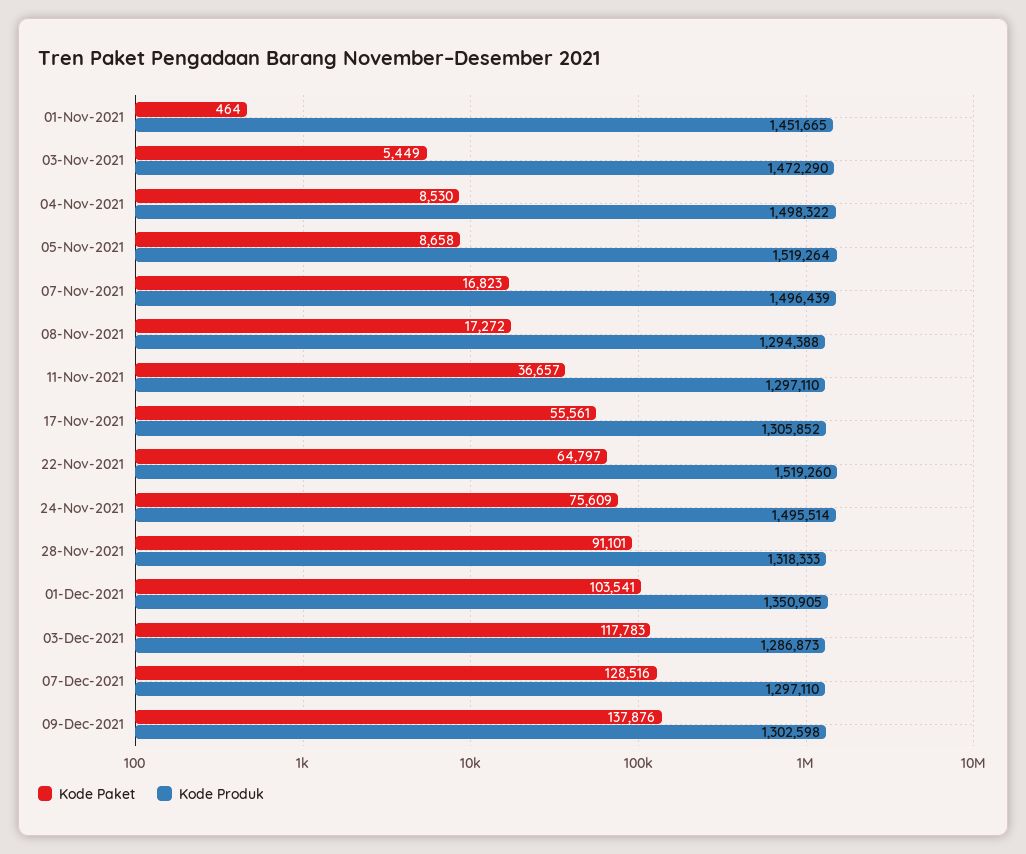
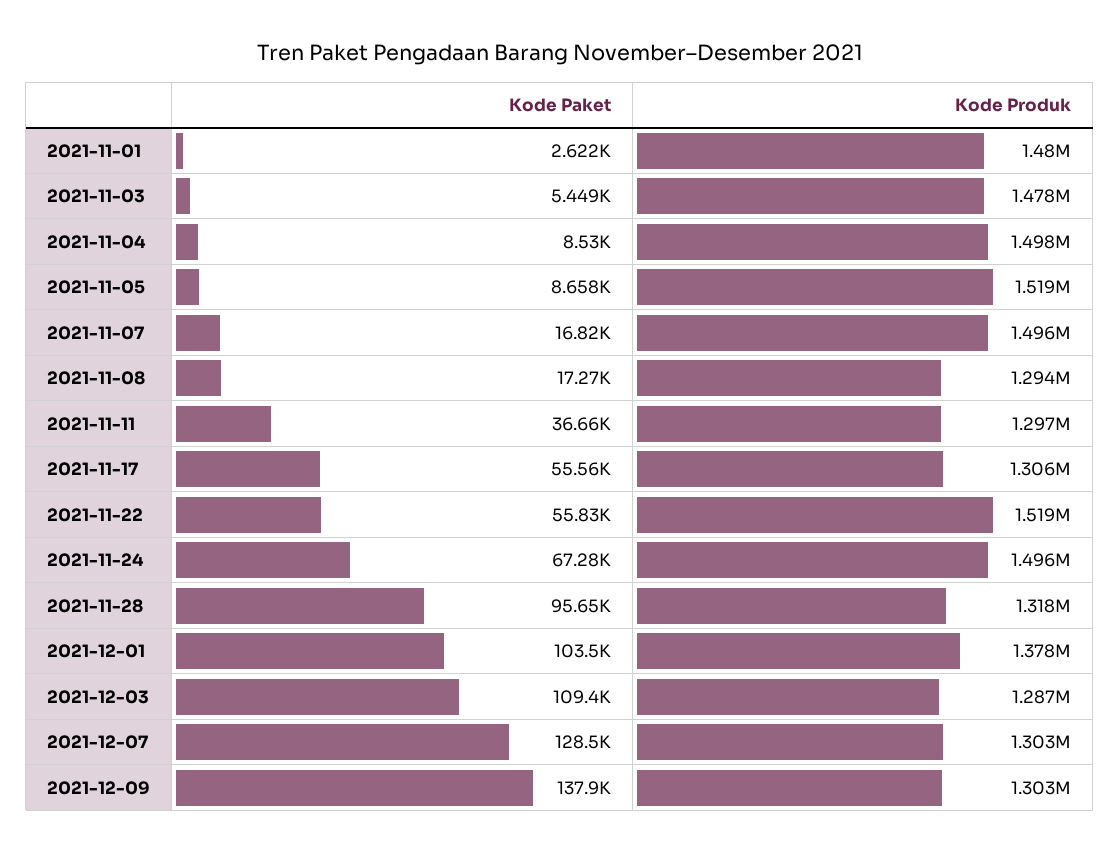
  {
    "Kode Paket": {
-     "01-Nov-2021": 464,
+     "01-Nov-2021": 2622,
      "03-Nov-2021": 5449,
      "04-Nov-2021": 8530,
      "05-Nov-2021": 8658,
      "07-Nov-2021": 16823,
      "08-Nov-2021": 17272,
      "11-Nov-2021": 36657,
      "17-Nov-2021": 55561,
-     "22-Nov-2021": 64797,
+     "22-Nov-2021": 55830,
-     "24-Nov-2021": 75609,
+     "24-Nov-2021": 67280,
-     "28-Nov-2021": 91101,
+     "28-Nov-2021": 95650,
      "01-Dec-2021": 103541,
-     "03-Dec-2021": 117783,
+     "03-Dec-2021": 109400,
      "07-Dec-2021": 128516,
      "09-Dec-2021": 137876
    },
    "Kode Produk": {
-     "01-Nov-2021": 1451665,
+     "01-Nov-2021": 1480000,
-     "03-Nov-2021": 1472290,
+     "03-Nov-2021": 1478000,
      "04-Nov-2021": 1498322,
      "05-Nov-2021": 1519264,
      "07-Nov-2021": 1496439,
      "08-Nov-2021": 1294388,
      "11-Nov-2021": 1297110,
      "17-Nov-2021": 1305852,
      "22-Nov-2021": 1519260,
      "24-Nov-2021": 1495514,
      "28-Nov-2021": 1318333,
-     "01-Dec-2021": 1350905,
+     "01-Dec-2021": 1378000,
      "03-Dec-2021": 1286873,
-     "07-Dec-2021": 1297110,
+     "07-Dec-2021": 1303000,
      "09-Dec-2021": 1302598
    }
  }

